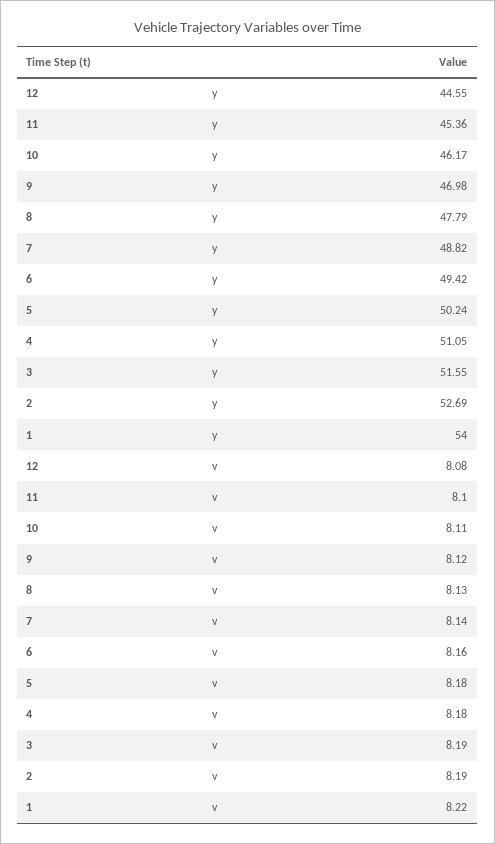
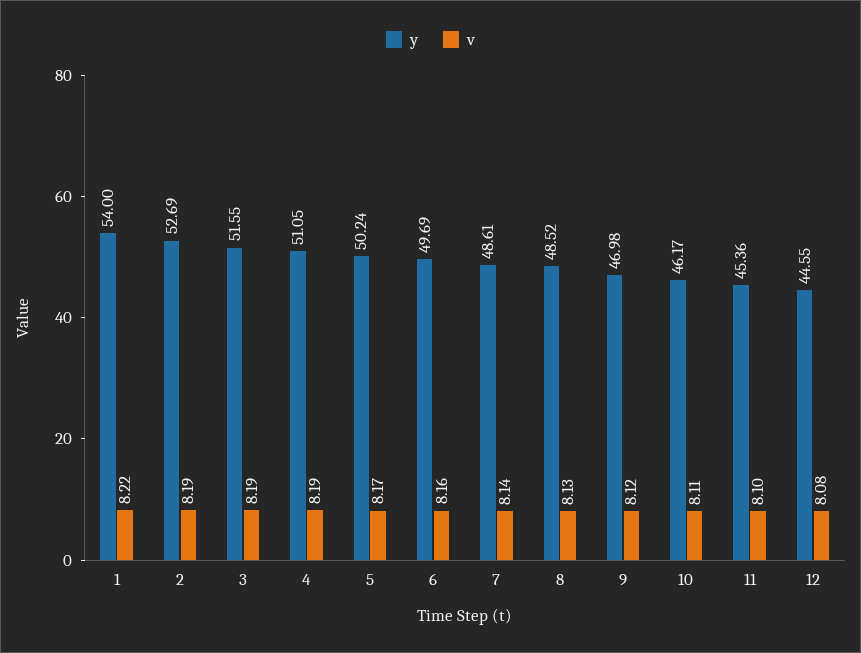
  {
    "y": {
      "12": 44.55,
      "11": 45.36,
      "10": 46.17,
      "9": 46.98,
-     "8": 47.79,
+     "8": 48.52,
-     "7": 48.82,
+     "7": 48.61,
-     "6": 49.42,
+     "6": 49.69,
      "5": 50.24,
      "4": 51.05,
      "3": 51.55,
      "2": 52.69,
      "1": 54
    },
    "v": {
      "12": 8.08,
      "11": 8.1,
      "10": 8.11,
      "9": 8.12,
      "8": 8.13,
      "7": 8.14,
      "6": 8.16,
-     "5": 8.18,
+     "5": 8.17,
-     "4": 8.18,
+     "4": 8.19,
      "3": 8.19,
      "2": 8.19,
      "1": 8.22
    }
  }

